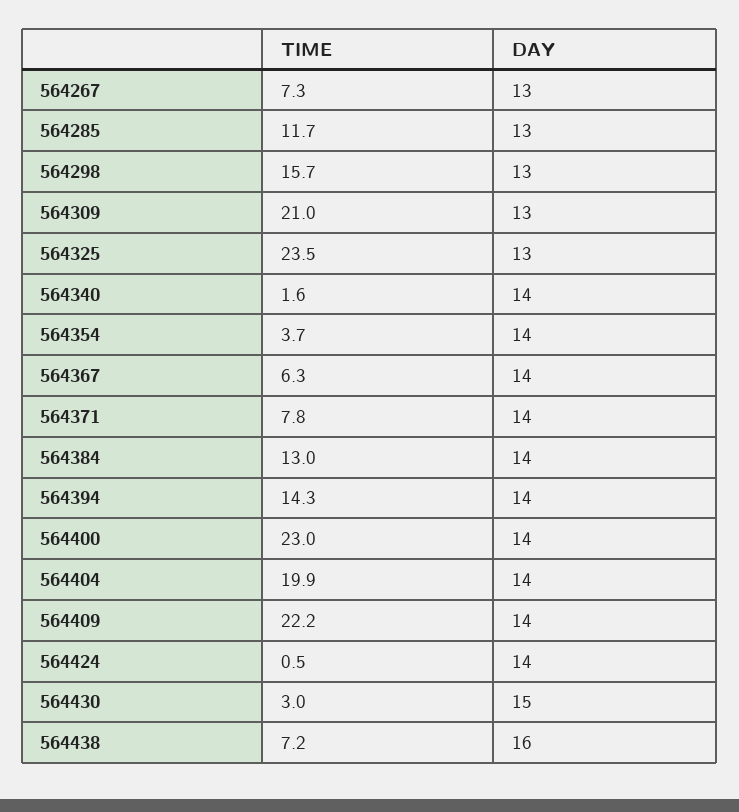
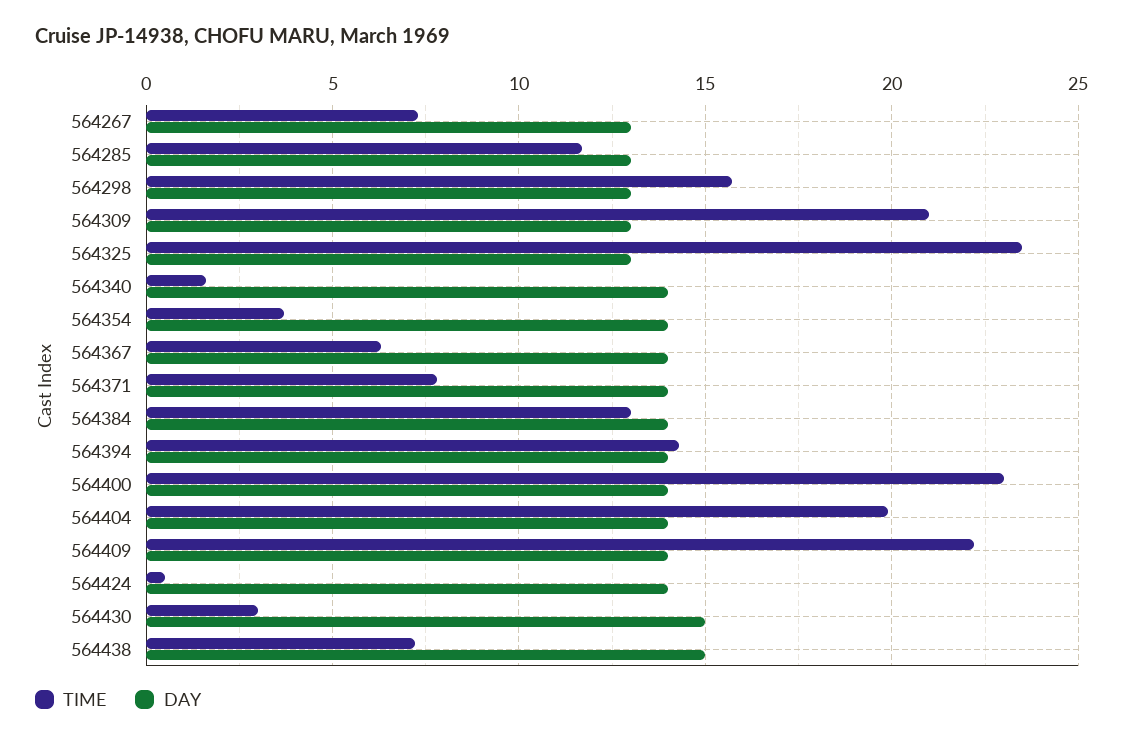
  {
    "TIME": {
      "564267": 7.3,
      "564285": 11.7,
      "564298": 15.7,
      "564309": 21,
      "564325": 23.5,
      "564340": 1.6,
      "564354": 3.7,
      "564367": 6.3,
      "564371": 7.8,
      "564384": 13,
      "564394": 14.3,
      "564400": 23,
      "564404": 19.9,
      "564409": 22.2,
      "564424": 0.5,
      "564430": 3,
      "564438": 7.2
    },
    "DAY": {
      "564267": 13,
      "564285": 13,
      "564298": 13,
      "564309": 13,
      "564325": 13,
      "564340": 14,
      "564354": 14,
      "564367": 14,
      "564371": 14,
      "564384": 14,
      "564394": 14,
      "564400": 14,
      "564404": 14,
      "564409": 14,
      "564424": 14,
      "564430": 15,
-     "564438": 16
+     "564438": 15
    }
  }

